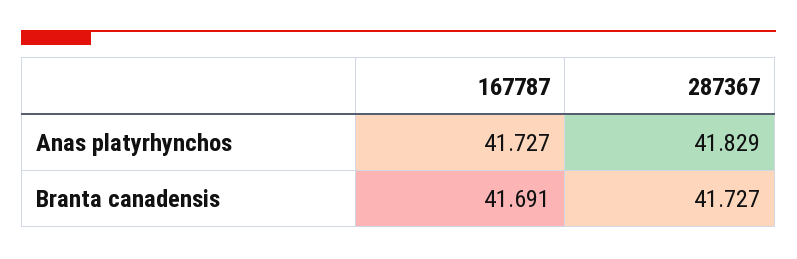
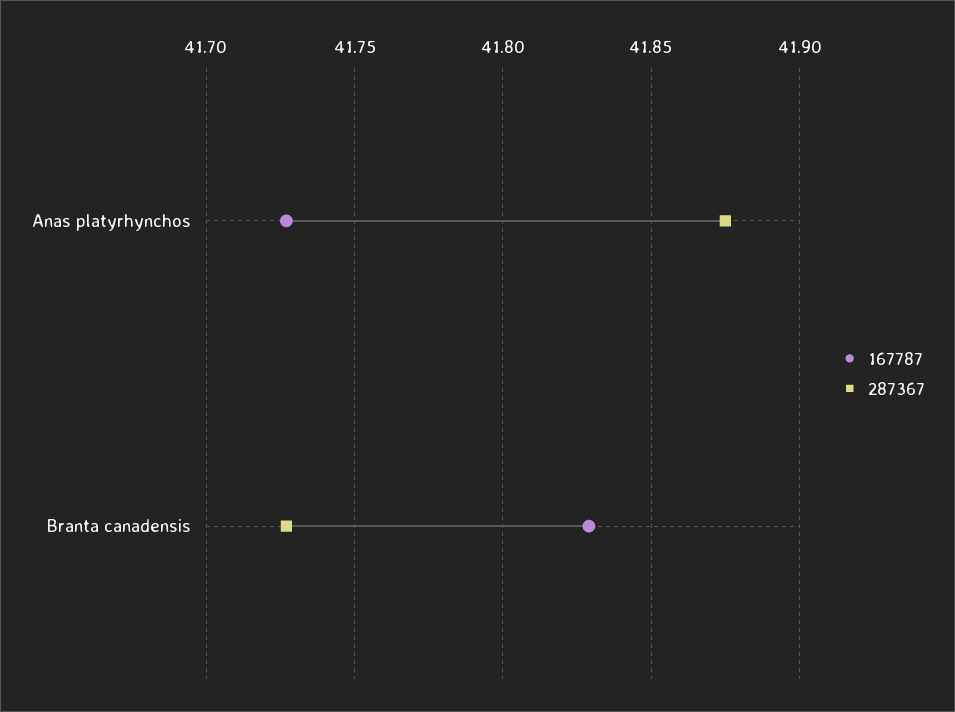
  {
    "167787": {
      "Anas platyrhynchos": 41.727,
-     "Branta canadensis": 41.691
+     "Branta canadensis": 41.83
    },
    "287367": {
-     "Anas platyrhynchos": 41.829,
+     "Anas platyrhynchos": 41.875,
      "Branta canadensis": 41.727
    }
  }

